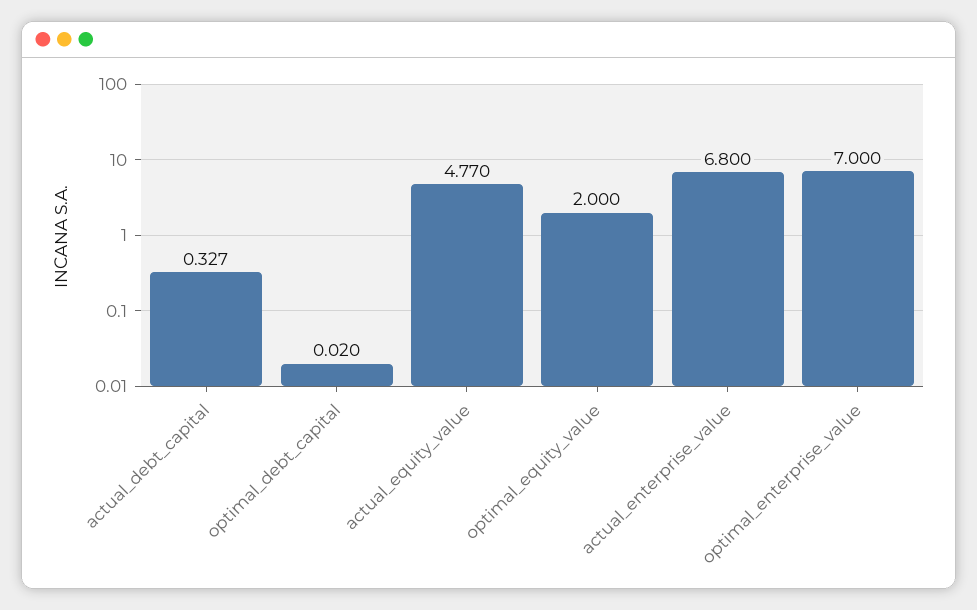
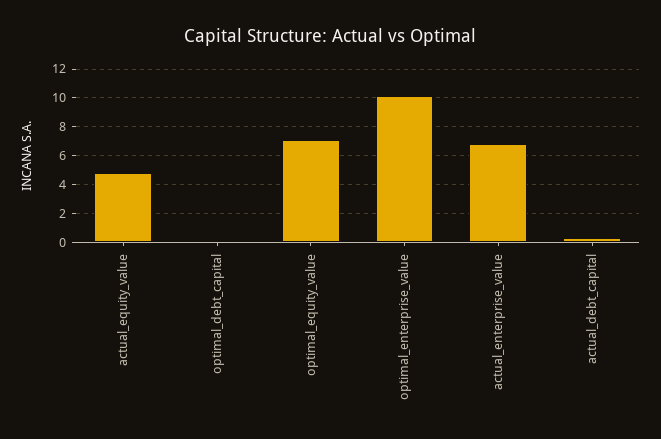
  {
    "actual_debt_capital": 0.327,
    "optimal_debt_capital": 0.02,
    "actual_equity_value": 4.77,
-   "optimal_equity_value": 2,
+   "optimal_equity_value": 7,
    "actual_enterprise_value": 6.8,
-   "optimal_enterprise_value": 7
+   "optimal_enterprise_value": 10
  }

